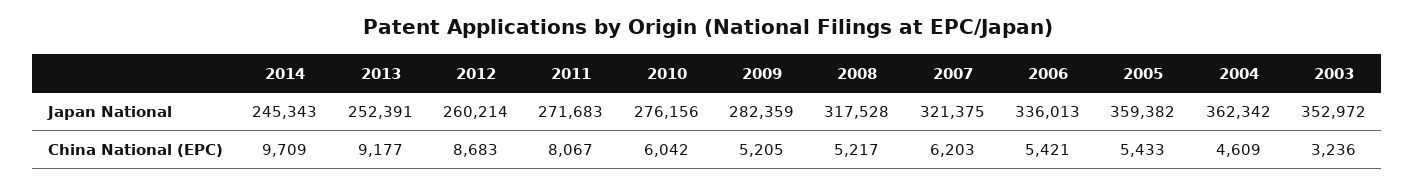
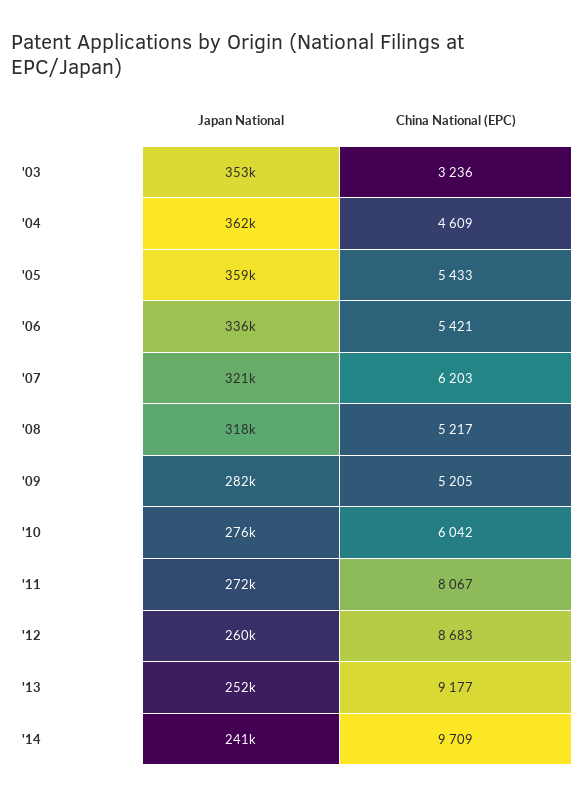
  {
    "2014": {
-     "Japan National": 245343,
+     "Japan National": 241000,
      "China National (EPC)": 9709
    },
    "2013": {
      "Japan National": 252391,
      "China National (EPC)": 9177
    },
    "2012": {
      "Japan National": 260214,
      "China National (EPC)": 8683
    },
    "2011": {
      "Japan National": 271683,
      "China National (EPC)": 8067
    },
    "2010": {
      "Japan National": 276156,
      "China National (EPC)": 6042
    },
    "2009": {
      "Japan National": 282359,
      "China National (EPC)": 5205
    },
    "2008": {
      "Japan National": 317528,
      "China National (EPC)": 5217
    },
    "2007": {
      "Japan National": 321375,
      "China National (EPC)": 6203
    },
    "2006": {
      "Japan National": 336013,
      "China National (EPC)": 5421
    },
    "2005": {
      "Japan National": 359382,
      "China National (EPC)": 5433
    },
    "2004": {
      "Japan National": 362342,
      "China National (EPC)": 4609
    },
    "2003": {
      "Japan National": 352972,
      "China National (EPC)": 3236
    }
  }

